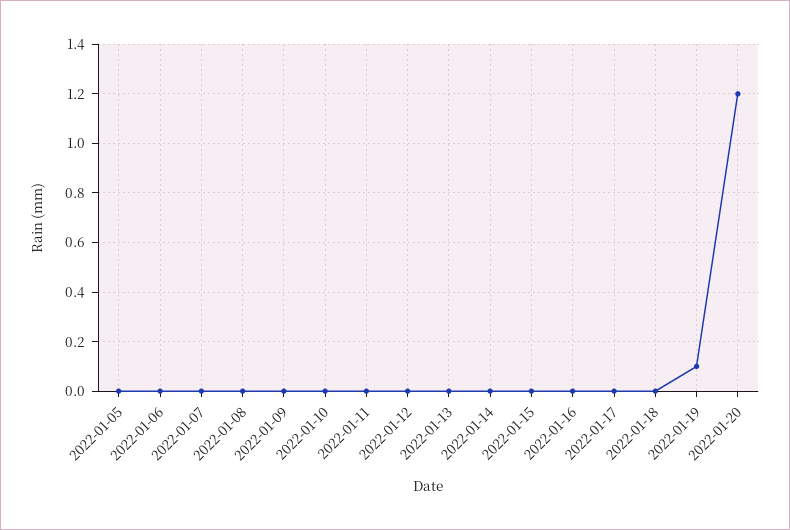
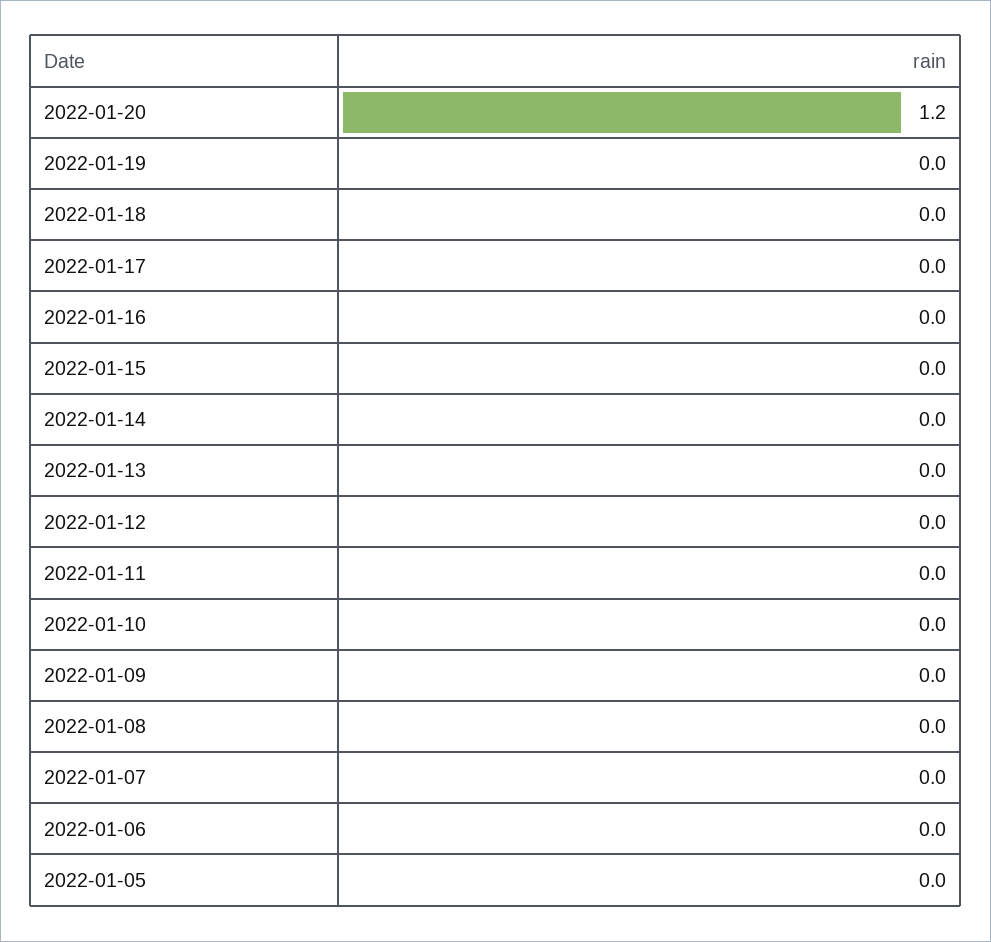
  {
    "2022-01-05": 0,
    "2022-01-06": 0,
    "2022-01-07": 0,
    "2022-01-08": 0,
    "2022-01-09": 0,
    "2022-01-10": 0,
    "2022-01-11": 0,
    "2022-01-12": 0,
    "2022-01-13": 0,
    "2022-01-14": 0,
    "2022-01-15": 0,
    "2022-01-16": 0,
    "2022-01-17": 0,
    "2022-01-18": 0,
-   "2022-01-19": 0.1,
+   "2022-01-19": 0,
    "2022-01-20": 1.2
  }

